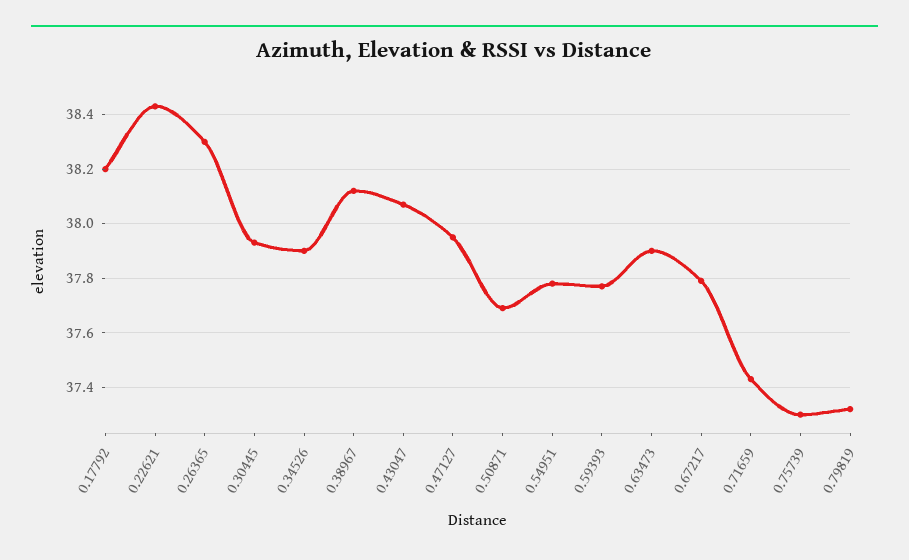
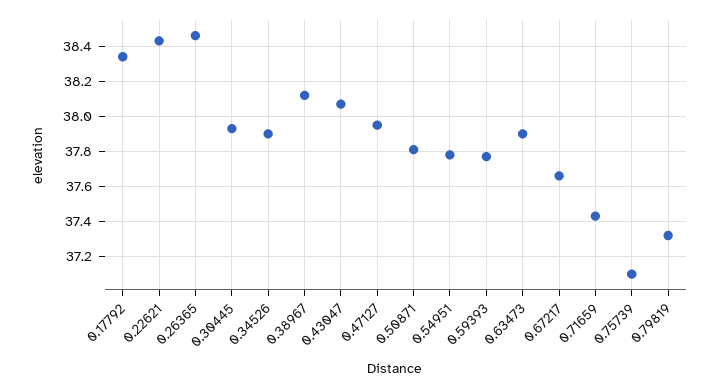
  {
-   "0.17792": 38.2,
+   "0.17792": 38.35,
    "0.22621": 38.45,
-   "0.26365": 38.3,
+   "0.26365": 38.45,
    "0.30445": 37.95,
    "0.34526": 37.9,
    "0.38967": 38.1,
    "0.43047": 38.05,
    "0.47127": 37.95,
-   "0.50871": 37.7,
+   "0.50871": 37.8,
    "0.54951": 37.8,
    "0.59393": 37.75,
    "0.63473": 37.9,
-   "0.67217": 37.8,
+   "0.67217": 37.65,
    "0.71659": 37.45,
-   "0.75739": 37.3,
+   "0.75739": 37.1,
    "0.79819": 37.3
  }

